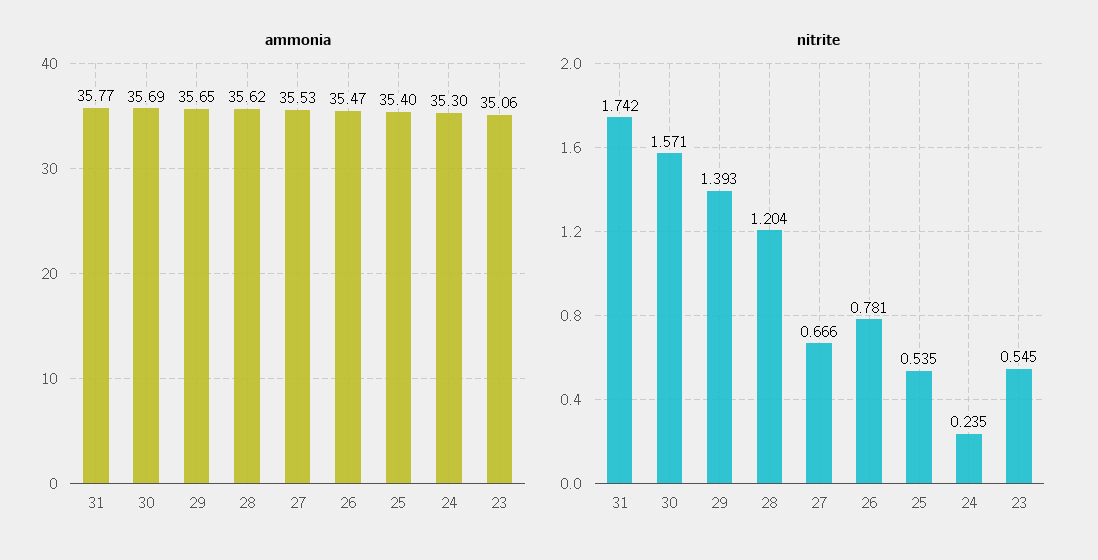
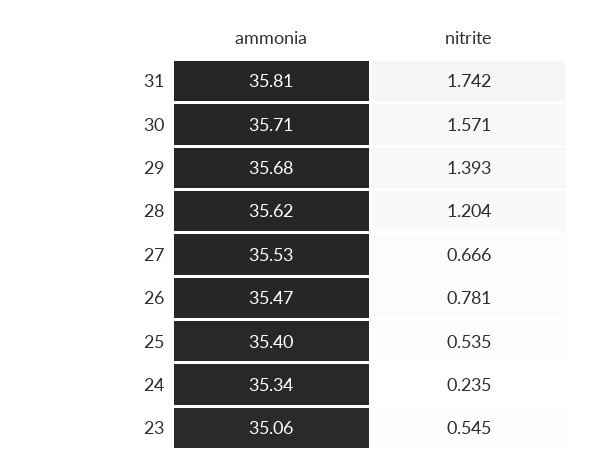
  {
    "ammonia": {
-     "31": 35.77,
+     "31": 35.81,
-     "30": 35.69,
+     "30": 35.71,
-     "29": 35.65,
+     "29": 35.68,
      "28": 35.62,
      "27": 35.53,
      "26": 35.47,
      "25": 35.4,
-     "24": 35.3,
+     "24": 35.34,
      "23": 35.06
    },
    "nitrite": {
      "31": 1.742,
      "30": 1.571,
      "29": 1.393,
      "28": 1.204,
      "27": 0.666,
      "26": 0.781,
      "25": 0.535,
      "24": 0.235,
      "23": 0.545
    }
  }

